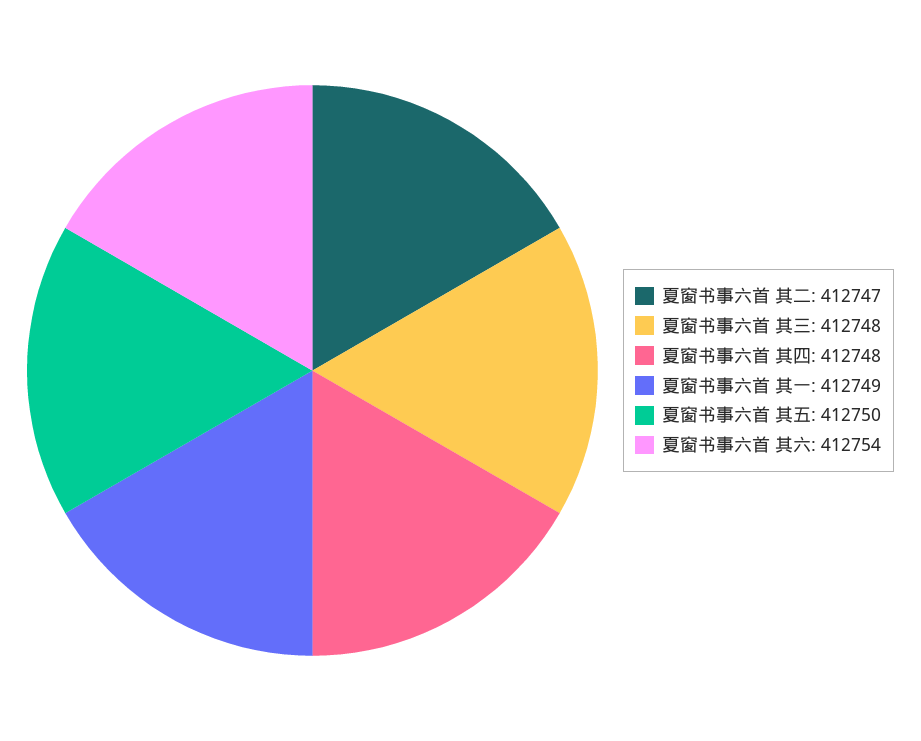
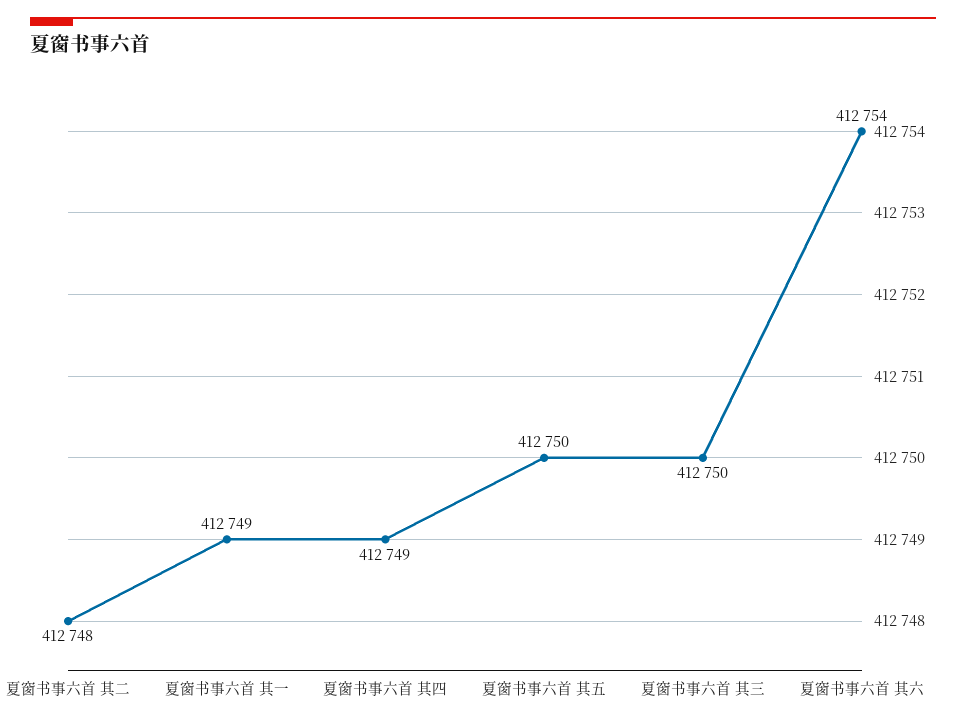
  {
-   "夏窗书事六首 其二": 412747,
+   "夏窗书事六首 其二": 412748,
-   "夏窗书事六首 其三": 412748,
+   "夏窗书事六首 其三": 412750,
-   "夏窗书事六首 其四": 412748,
+   "夏窗书事六首 其四": 412749,
    "夏窗书事六首 其一": 412749,
    "夏窗书事六首 其五": 412750,
    "夏窗书事六首 其六": 412754
  }

